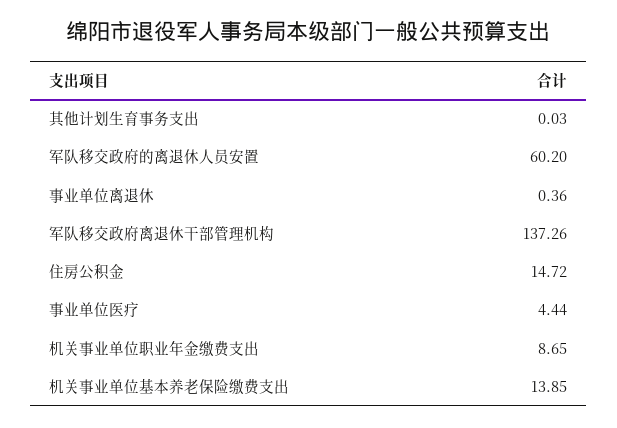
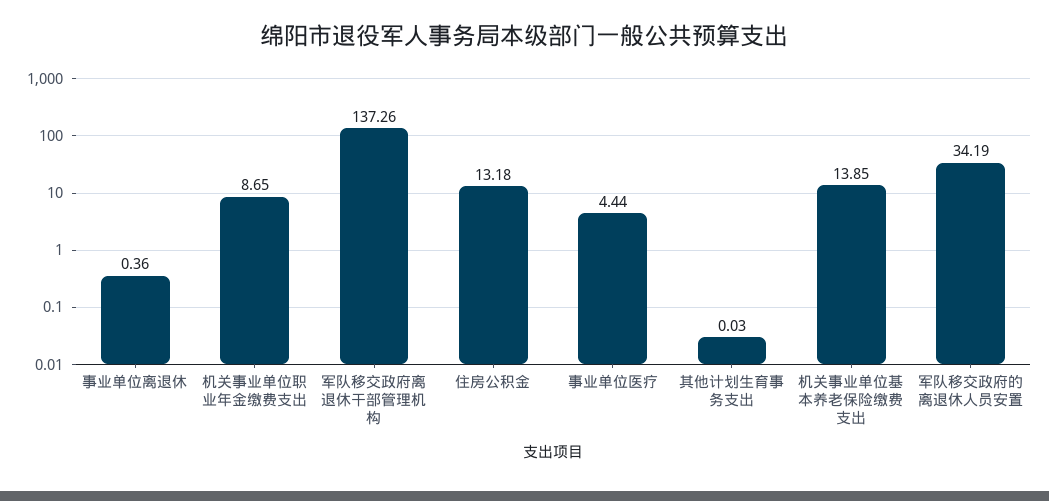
  {
    "其他计划生育事务支出": 0.03,
-   "军队移交政府的离退休人员安置": 60.2,
+   "军队移交政府的离退休人员安置": 34.19,
    "事业单位离退休": 0.36,
    "军队移交政府离退休干部管理机构": 137.26,
-   "住房公积金": 14.72,
+   "住房公积金": 13.18,
    "事业单位医疗": 4.44,
    "机关事业单位职业年金缴费支出": 8.65,
    "机关事业单位基本养老保险缴费支出": 13.85
  }

